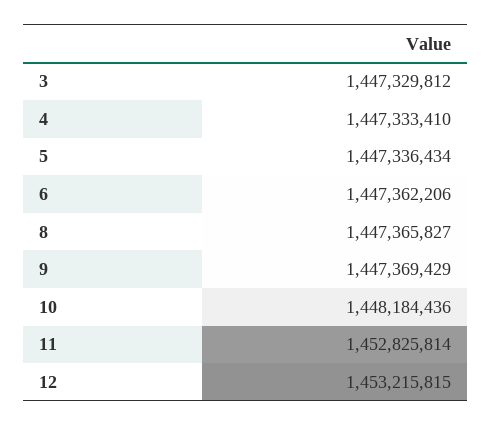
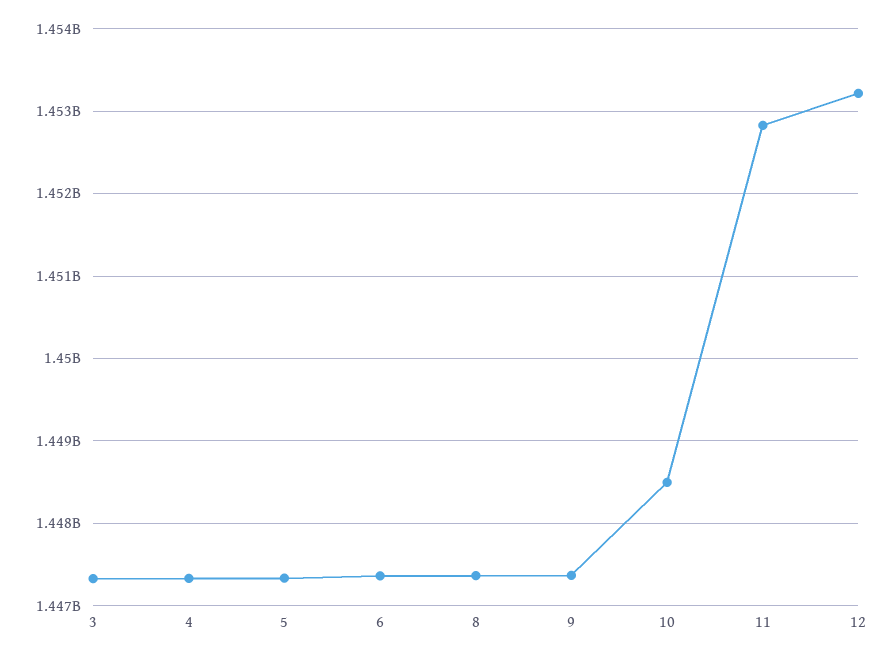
  {
    "3": 1447329812,
    "4": 1447333410,
    "5": 1447336434,
    "6": 1447362206,
    "8": 1447365827,
    "9": 1447369429,
-   "10": 1448184436,
+   "10": 1448500000,
    "11": 1452825814,
    "12": 1453215815
  }

